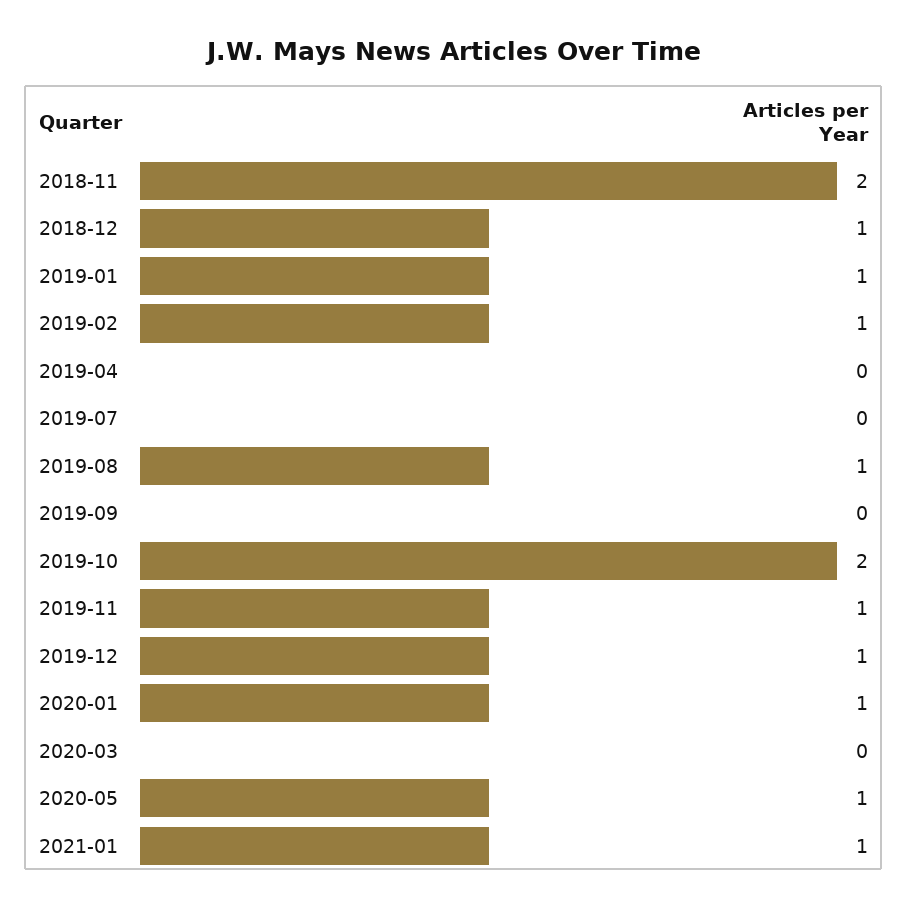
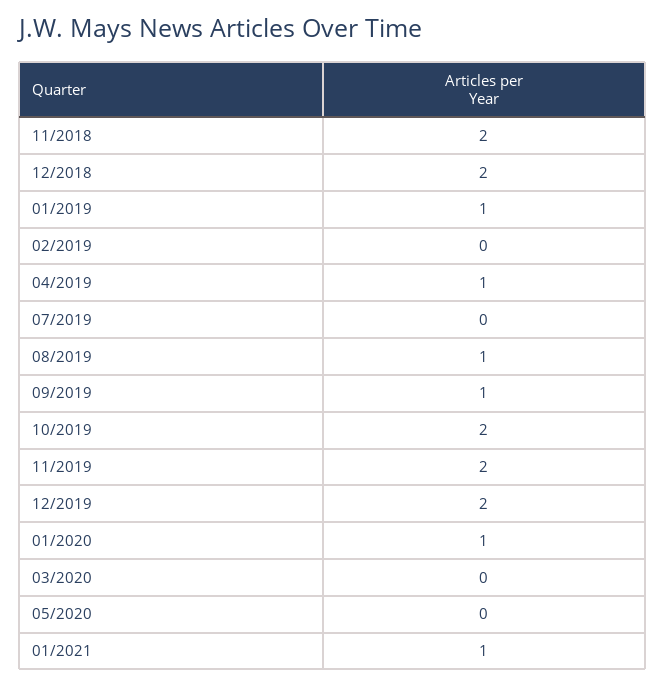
  {
    "2018-11": 2,
-   "2018-12": 1,
+   "2018-12": 2,
    "2019-01": 1,
-   "2019-02": 1,
+   "2019-02": 0,
-   "2019-04": 0,
+   "2019-04": 1,
    "2019-07": 0,
    "2019-08": 1,
-   "2019-09": 0,
+   "2019-09": 1,
    "2019-10": 2,
-   "2019-11": 1,
+   "2019-11": 2,
-   "2019-12": 1,
+   "2019-12": 2,
    "2020-01": 1,
    "2020-03": 0,
-   "2020-05": 1,
+   "2020-05": 0,
    "2021-01": 1
  }

